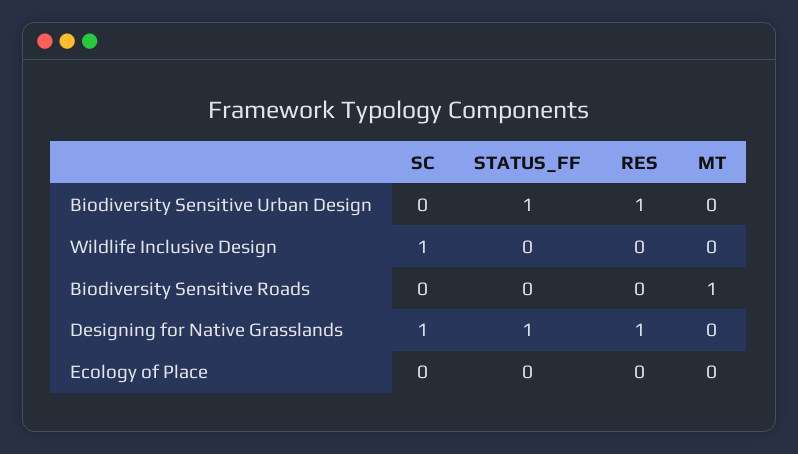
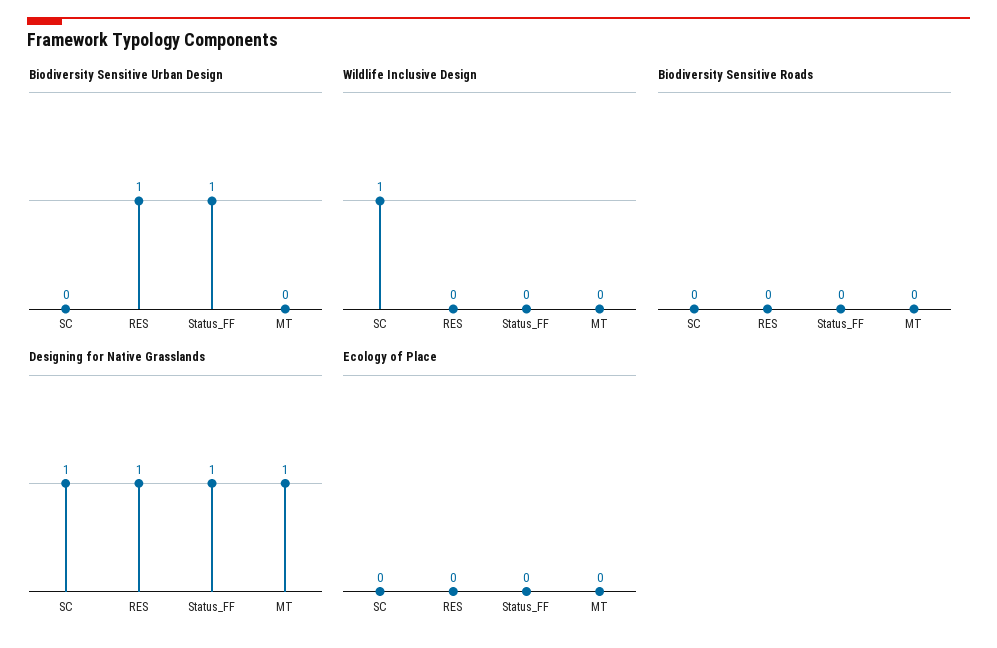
  {
    "Biodiversity Sensitive Urban Design": {
      "SC": 0,
      "STATUS_FF": 1,
      "RES": 1,
      "MT": 0
    },
    "Wildlife Inclusive Design": {
      "SC": 1,
      "STATUS_FF": 0,
      "RES": 0,
      "MT": 0
    },
    "Biodiversity Sensitive Roads": {
      "SC": 0,
      "STATUS_FF": 0,
      "RES": 0,
-     "MT": 1
+     "MT": 0
    },
    "Designing for Native Grasslands": {
      "SC": 1,
      "STATUS_FF": 1,
      "RES": 1,
-     "MT": 0
+     "MT": 1
    },
    "Ecology of Place": {
      "SC": 0,
      "STATUS_FF": 0,
      "RES": 0,
      "MT": 0
    }
  }

